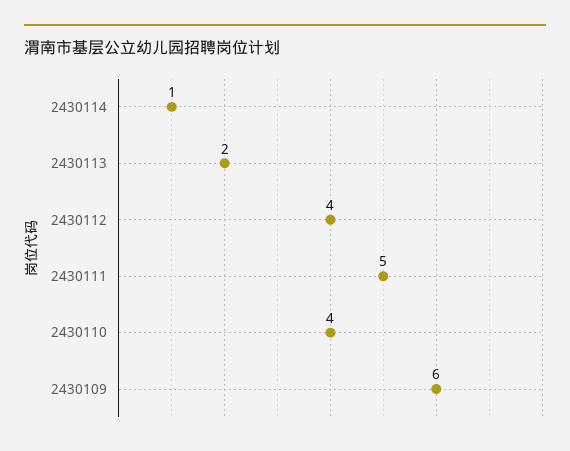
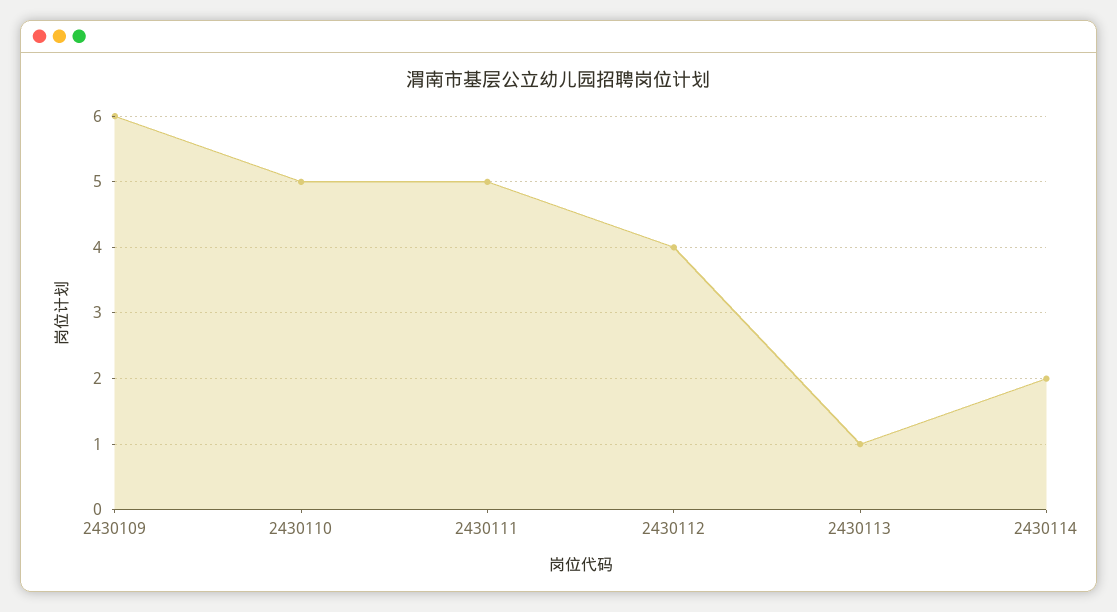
  {
-   "2430114": 1,
+   "2430114": 2,
-   "2430113": 2,
+   "2430113": 1,
    "2430112": 4,
    "2430111": 5,
-   "2430110": 4,
+   "2430110": 5,
    "2430109": 6
  }

